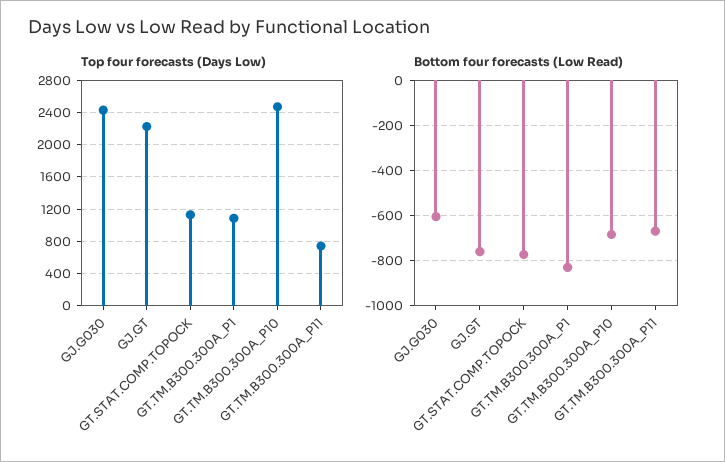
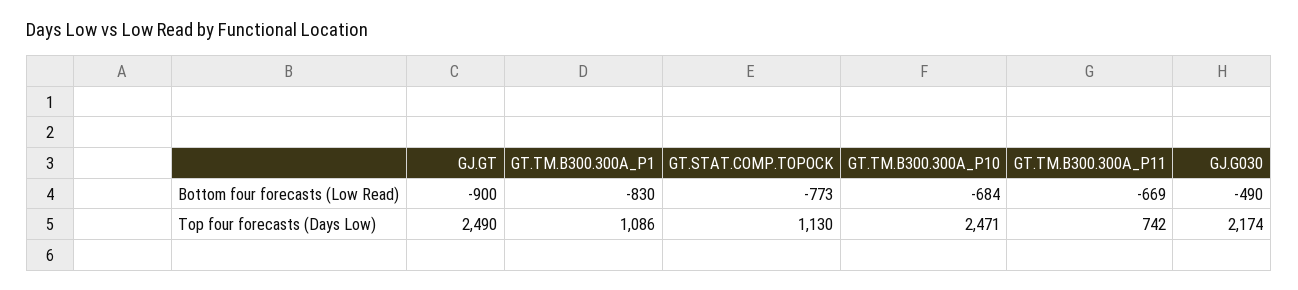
  {
    "Top four forecasts (Days Low)": {
-     "GJ.G030": 2400,
+     "GJ.G030": 2174,
-     "GJ.GT": 2200,
+     "GJ.GT": 2490,
      "GT.STAT.COMP.TOPOCK": 1130,
      "GT.TM.B300.300A_P1": 1086,
      "GT.TM.B300.300A_P10": 2471,
      "GT.TM.B300.300A_P11": 742
    },
    "Bottom four forecasts (Low Read)": {
-     "GJ.G030": -600,
+     "GJ.G030": -490,
-     "GJ.GT": -750,
+     "GJ.GT": -900,
      "GT.STAT.COMP.TOPOCK": -773,
      "GT.TM.B300.300A_P1": -830,
      "GT.TM.B300.300A_P10": -684,
      "GT.TM.B300.300A_P11": -669
    }
  }

